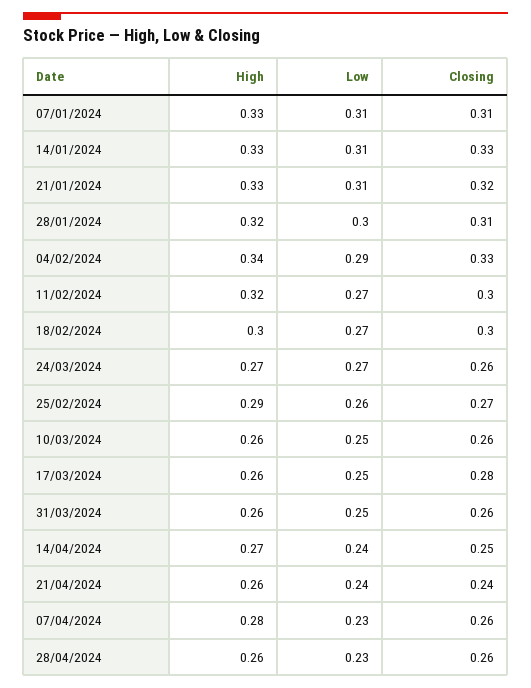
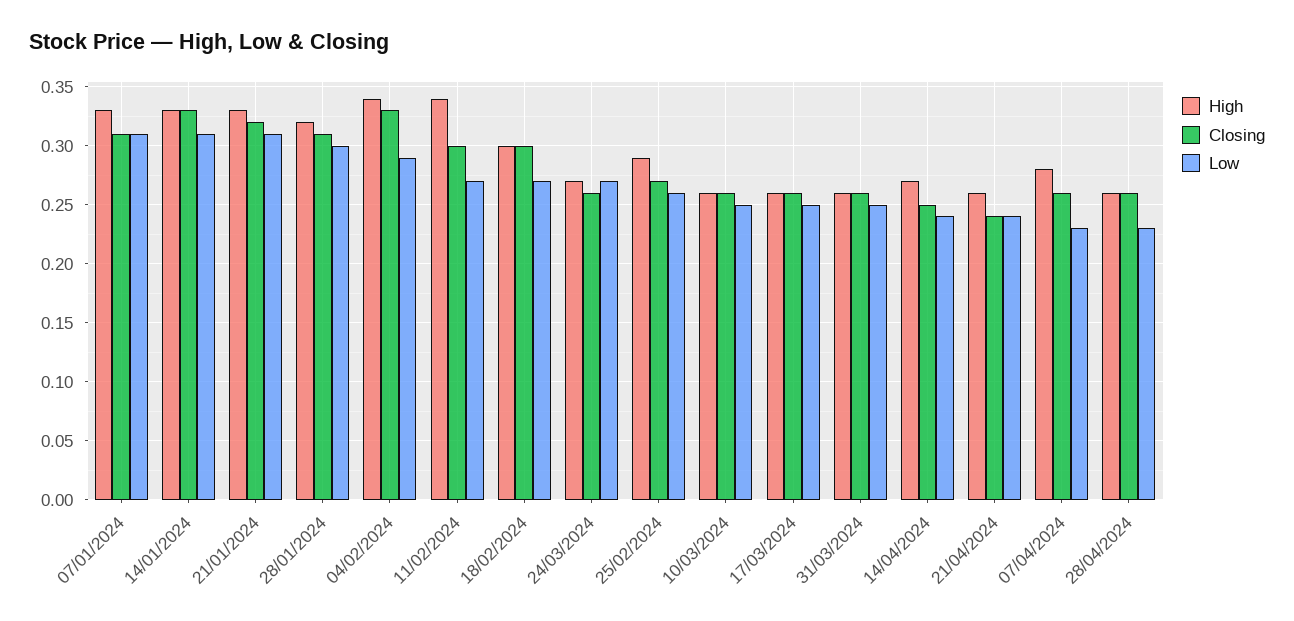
  {
    "High": {
      "07/01/2024": 0.33,
      "14/01/2024": 0.33,
      "21/01/2024": 0.33,
      "28/01/2024": 0.32,
      "04/02/2024": 0.34,
-     "11/02/2024": 0.32,
+     "11/02/2024": 0.34,
      "18/02/2024": 0.3,
      "24/03/2024": 0.27,
      "25/02/2024": 0.29,
      "10/03/2024": 0.26,
      "17/03/2024": 0.26,
      "31/03/2024": 0.26,
      "14/04/2024": 0.27,
      "21/04/2024": 0.26,
      "07/04/2024": 0.28,
      "28/04/2024": 0.26
    },
    "Low": {
      "07/01/2024": 0.31,
      "14/01/2024": 0.31,
      "21/01/2024": 0.31,
      "28/01/2024": 0.3,
      "04/02/2024": 0.29,
      "11/02/2024": 0.27,
      "18/02/2024": 0.27,
      "24/03/2024": 0.27,
      "25/02/2024": 0.26,
      "10/03/2024": 0.25,
      "17/03/2024": 0.25,
      "31/03/2024": 0.25,
      "14/04/2024": 0.24,
      "21/04/2024": 0.24,
      "07/04/2024": 0.23,
      "28/04/2024": 0.23
    },
    "Closing": {
      "07/01/2024": 0.31,
      "14/01/2024": 0.33,
      "21/01/2024": 0.32,
      "28/01/2024": 0.31,
      "04/02/2024": 0.33,
      "11/02/2024": 0.3,
      "18/02/2024": 0.3,
      "24/03/2024": 0.26,
      "25/02/2024": 0.27,
      "10/03/2024": 0.26,
-     "17/03/2024": 0.28,
+     "17/03/2024": 0.26,
      "31/03/2024": 0.26,
      "14/04/2024": 0.25,
      "21/04/2024": 0.24,
      "07/04/2024": 0.26,
      "28/04/2024": 0.26
    }
  }

